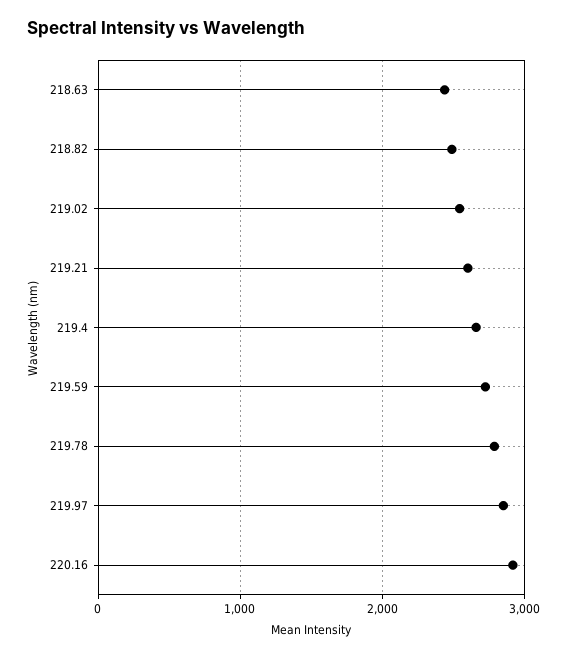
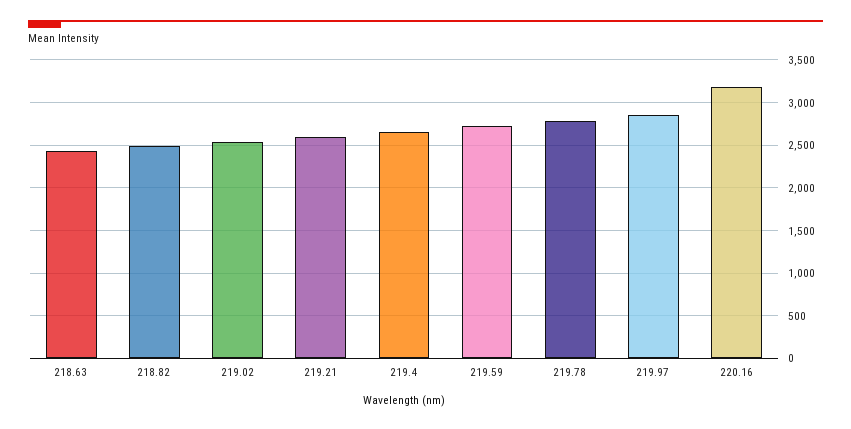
  {
    "218.63": 2400,
    "218.82": 2500,
    "219.02": 2500,
    "219.21": 2600,
    "219.4": 2700,
    "219.59": 2700,
    "219.78": 2800,
    "219.97": 2900,
-   "220.16": 2900
+   "220.16": 3200
  }

